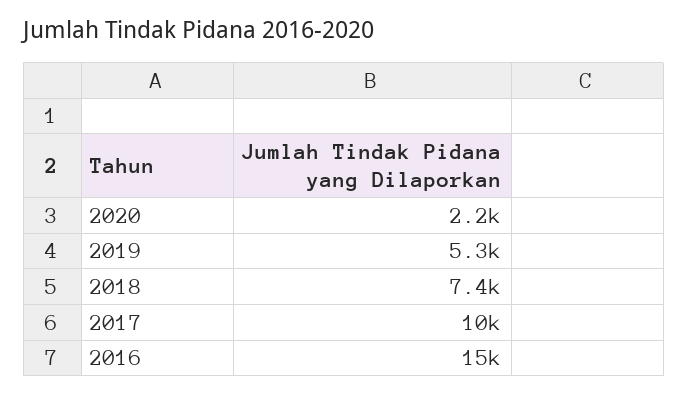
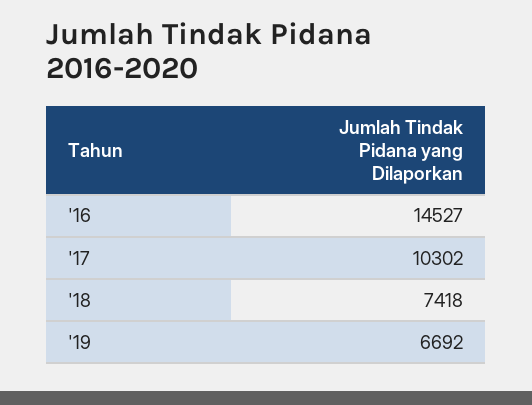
  {
-   "2020": 2200,
-   "2019": 5300,
+   "2019": 6692,
    "2018": 7418,
    "2017": 10302,
    "2016": 14527
  }

